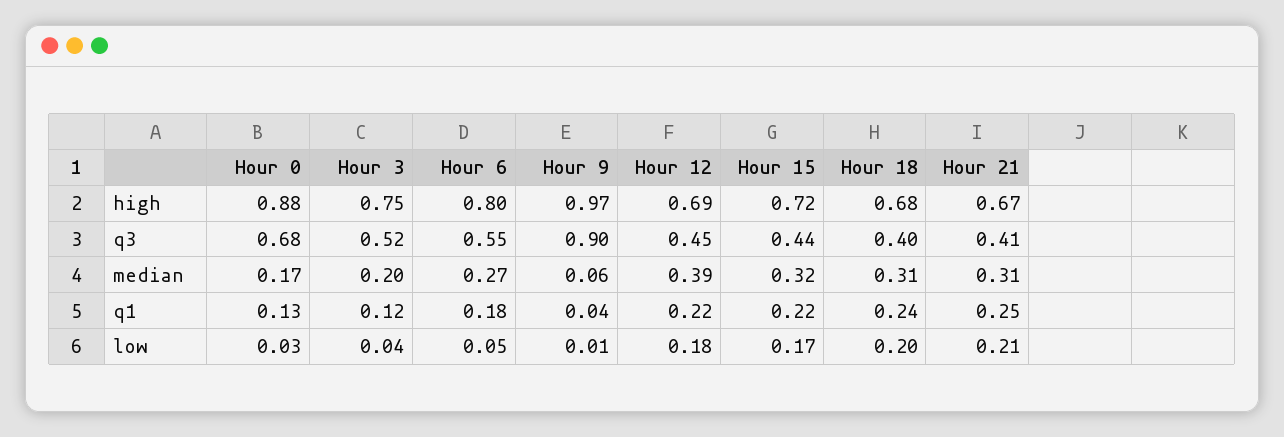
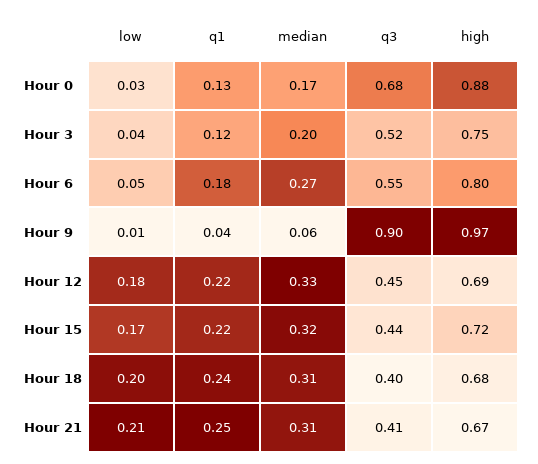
  {
    "Hour 0": {
      "high": 0.88,
      "q3": 0.68,
      "median": 0.17,
      "q1": 0.13,
      "low": 0.03
    },
    "Hour 3": {
      "high": 0.75,
      "q3": 0.52,
      "median": 0.2,
      "q1": 0.12,
      "low": 0.04
    },
    "Hour 6": {
      "high": 0.8,
      "q3": 0.55,
      "median": 0.27,
      "q1": 0.18,
      "low": 0.05
    },
    "Hour 9": {
      "high": 0.97,
      "q3": 0.9,
      "median": 0.06,
      "q1": 0.04,
      "low": 0.01
    },
    "Hour 12": {
      "high": 0.69,
      "q3": 0.45,
-     "median": 0.39,
+     "median": 0.33,
      "q1": 0.22,
      "low": 0.18
    },
    "Hour 15": {
      "high": 0.72,
      "q3": 0.44,
      "median": 0.32,
      "q1": 0.22,
      "low": 0.17
    },
    "Hour 18": {
      "high": 0.68,
      "q3": 0.4,
      "median": 0.31,
      "q1": 0.24,
      "low": 0.2
    },
    "Hour 21": {
      "high": 0.67,
      "q3": 0.41,
      "median": 0.31,
      "q1": 0.25,
      "low": 0.21
    }
  }

